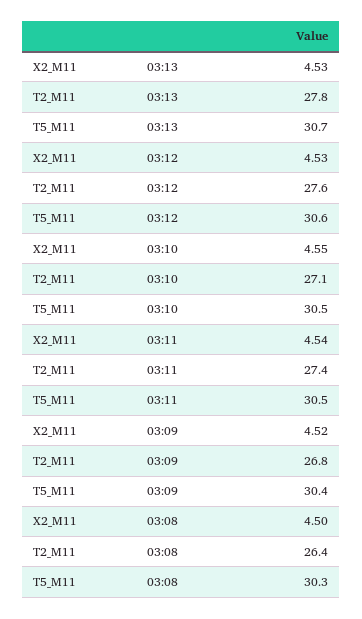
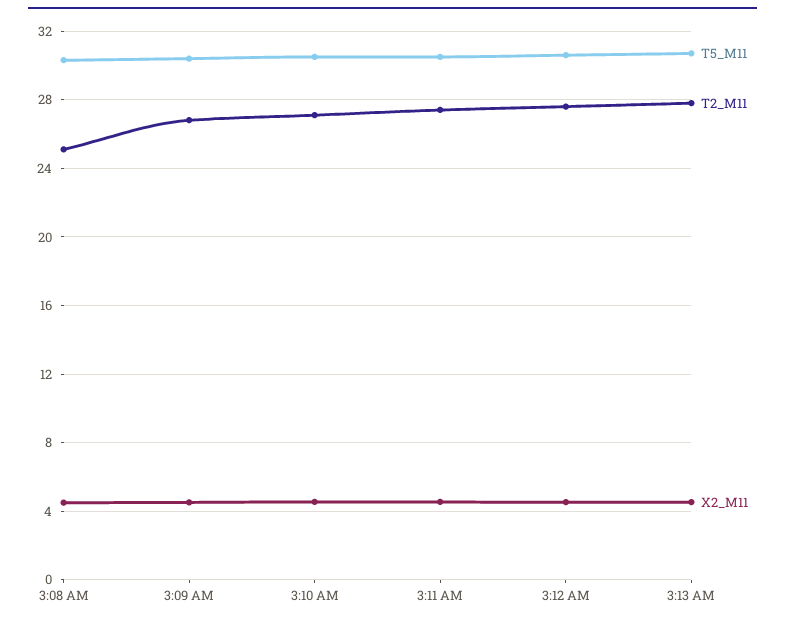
  {
    "X2_M11": {
      "03:13": 4.53,
      "03:12": 4.53,
      "03:10": 4.55,
      "03:11": 4.54,
      "03:09": 4.52,
      "03:08": 4.5
    },
    "T2_M11": {
      "03:13": 27.8,
      "03:12": 27.6,
      "03:10": 27.1,
      "03:11": 27.4,
      "03:09": 26.8,
-     "03:08": 26.4
+     "03:08": 25
    },
    "T5_M11": {
      "03:13": 30.7,
      "03:12": 30.6,
      "03:10": 30.5,
      "03:11": 30.5,
      "03:09": 30.4,
      "03:08": 30.3
    }
  }

